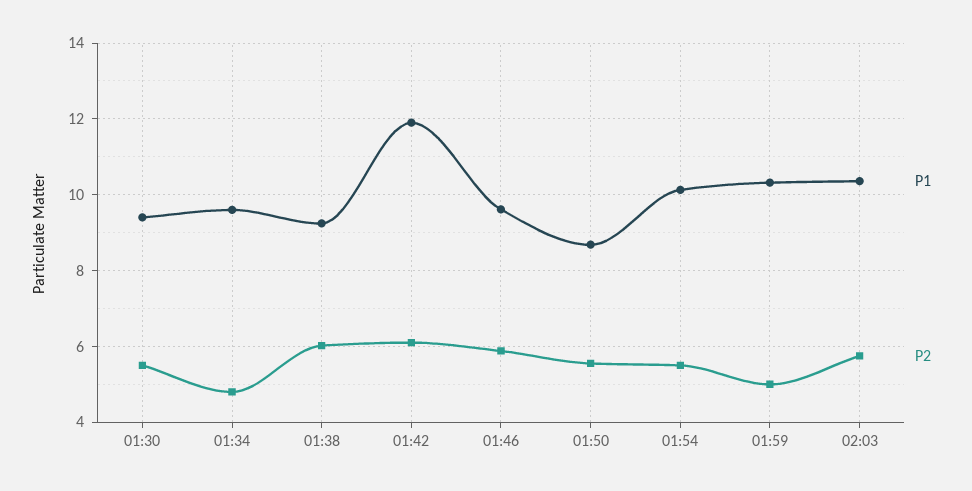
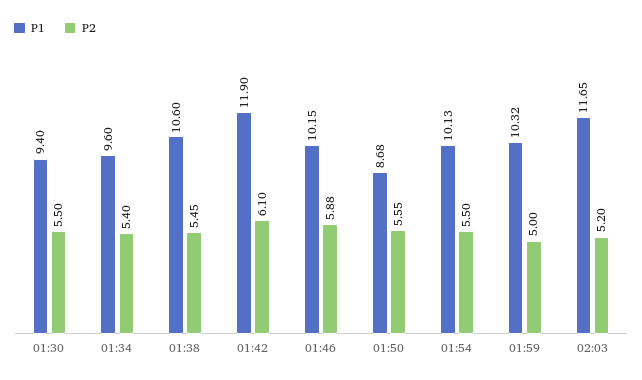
  {
    "P1": {
      "01:30": 9.4,
      "01:34": 9.6,
-     "01:38": 9.2,
+     "01:38": 10.6,
      "01:42": 11.9,
-     "01:46": 9.6,
+     "01:46": 10.15,
      "01:50": 8.68,
      "01:54": 10.13,
      "01:59": 10.32,
-     "02:03": 10.4
+     "02:03": 11.65
    },
    "P2": {
      "01:30": 5.5,
-     "01:34": 4.8,
+     "01:34": 5.4,
-     "01:38": 6,
+     "01:38": 5.45,
      "01:42": 6.1,
      "01:46": 5.88,
      "01:50": 5.55,
      "01:54": 5.5,
      "01:59": 5,
-     "02:03": 5.8
+     "02:03": 5.2
    }
  }

